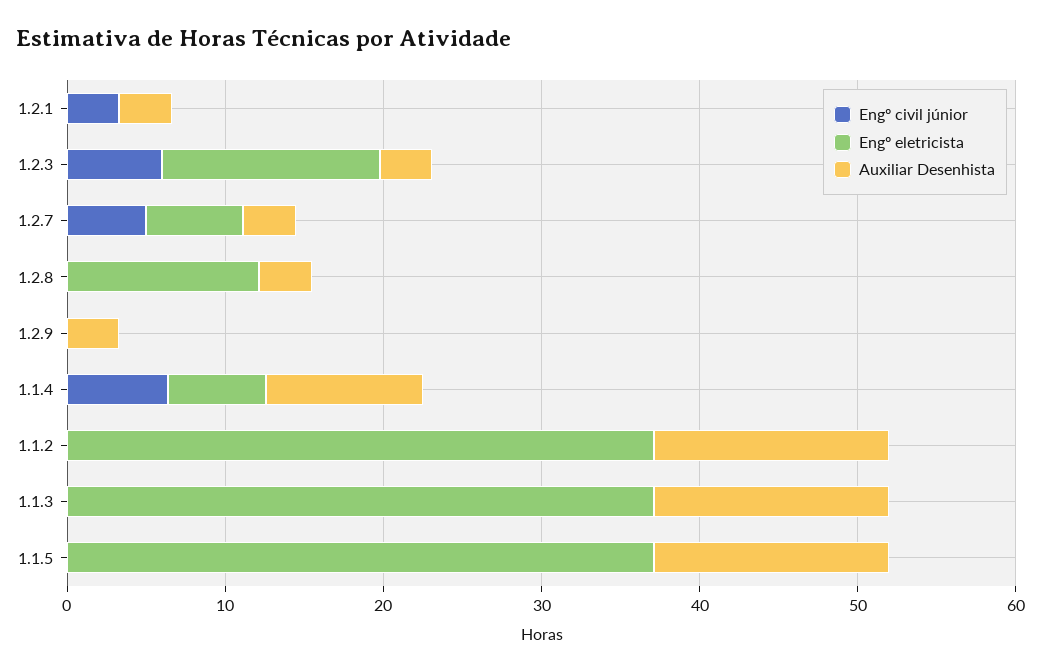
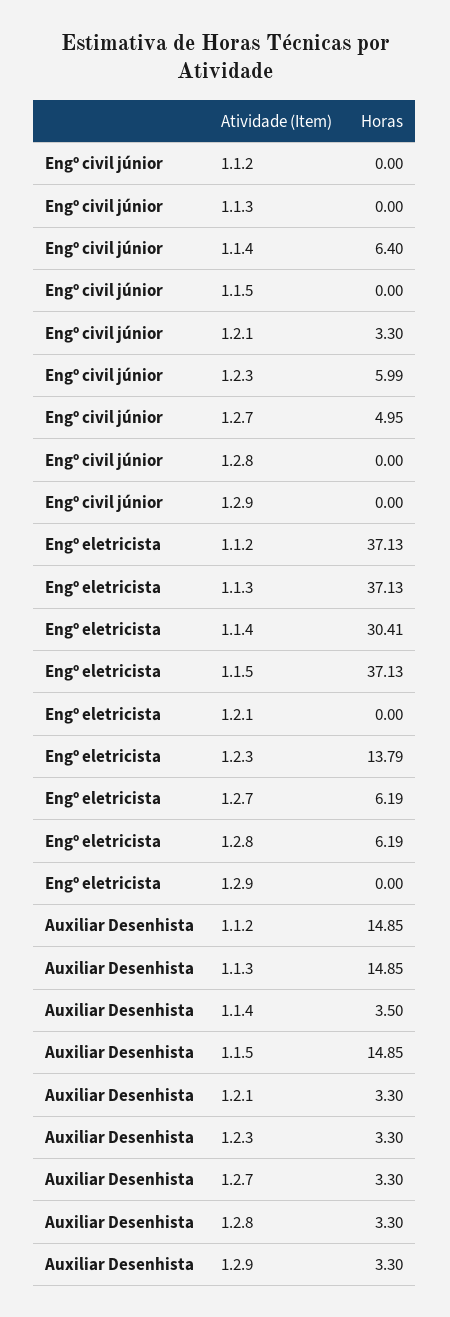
  {
    "Engº civil júnior": {
      "1.2.1": 3.3,
      "1.2.3": 5.99,
      "1.2.7": 4.95,
      "1.2.8": 0,
      "1.2.9": 0,
      "1.1.4": 6.4,
      "1.1.2": 0,
      "1.1.3": 0,
      "1.1.5": 0
    },
    "Engº eletricista": {
      "1.2.1": 0,
      "1.2.3": 13.79,
      "1.2.7": 6.19,
-     "1.2.8": 12,
+     "1.2.8": 6.19,
      "1.2.9": 0,
-     "1.1.4": 6,
+     "1.1.4": 30.41,
      "1.1.2": 37.13,
      "1.1.3": 37.13,
      "1.1.5": 37.13
    },
    "Auxiliar Desenhista": {
      "1.2.1": 3.3,
      "1.2.3": 3.3,
      "1.2.7": 3.3,
      "1.2.8": 3.3,
      "1.2.9": 3.3,
-     "1.1.4": 10,
+     "1.1.4": 3.5,
      "1.1.2": 14.85,
      "1.1.3": 14.85,
      "1.1.5": 14.85
    }
  }

